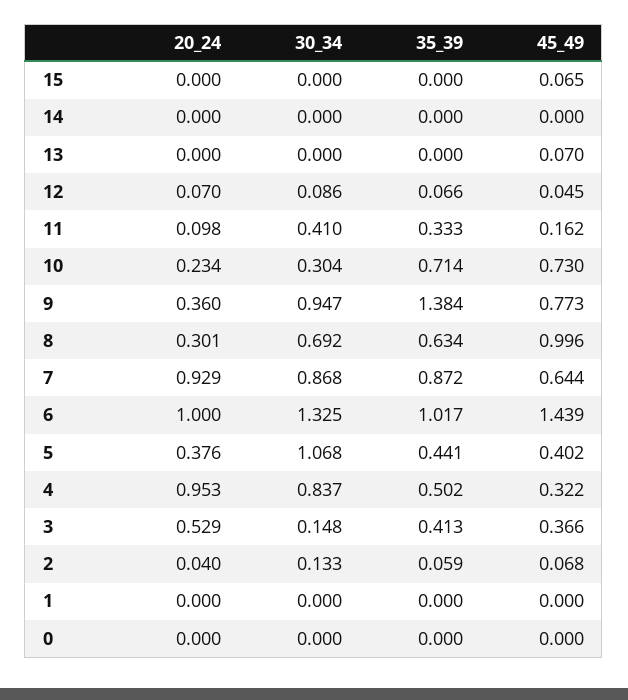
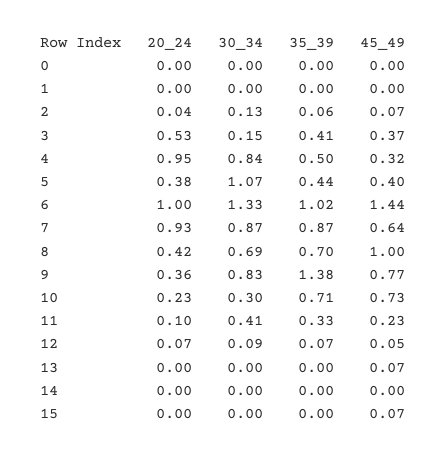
  {
    "20_24": {
      "15": 0,
      "14": 0,
      "13": 0,
      "12": 0.07,
      "11": 0.098,
      "10": 0.234,
      "9": 0.36,
-     "8": 0.301,
+     "8": 0.42,
      "7": 0.929,
      "6": 1,
      "5": 0.376,
      "4": 0.953,
      "3": 0.529,
      "2": 0.04,
      "1": 0,
      "0": 0
    },
    "30_34": {
      "15": 0,
      "14": 0,
      "13": 0,
      "12": 0.086,
      "11": 0.41,
      "10": 0.304,
-     "9": 0.947,
+     "9": 0.83,
      "8": 0.692,
      "7": 0.868,
      "6": 1.325,
      "5": 1.068,
      "4": 0.837,
      "3": 0.148,
      "2": 0.133,
      "1": 0,
      "0": 0
    },
    "35_39": {
      "15": 0,
      "14": 0,
      "13": 0,
      "12": 0.066,
      "11": 0.333,
      "10": 0.714,
      "9": 1.384,
-     "8": 0.634,
+     "8": 0.7,
      "7": 0.872,
      "6": 1.017,
      "5": 0.441,
      "4": 0.502,
      "3": 0.413,
      "2": 0.059,
      "1": 0,
      "0": 0
    },
    "45_49": {
      "15": 0.065,
      "14": 0,
      "13": 0.07,
      "12": 0.045,
-     "11": 0.162,
+     "11": 0.23,
      "10": 0.73,
      "9": 0.773,
      "8": 0.996,
      "7": 0.644,
      "6": 1.439,
      "5": 0.402,
      "4": 0.322,
      "3": 0.366,
      "2": 0.068,
      "1": 0,
      "0": 0
    }
  }

